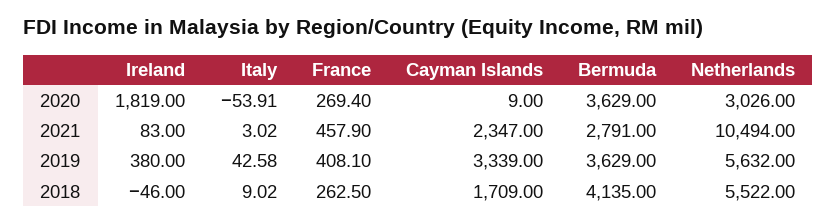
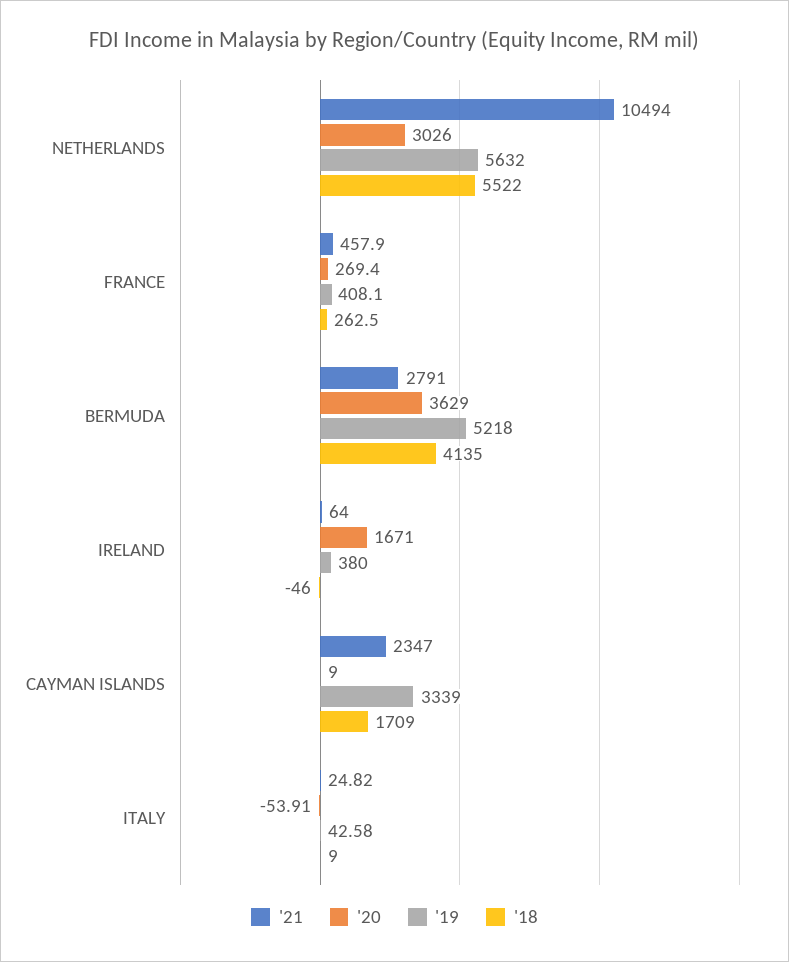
  {
    "2020": {
-     "Ireland": 1819,
+     "Ireland": 1671,
      "Italy": -53.91,
      "France": 269.4,
      "Cayman Islands": 9,
      "Bermuda": 3629,
      "Netherlands": 3026
    },
    "2021": {
-     "Ireland": 83,
+     "Ireland": 64,
-     "Italy": 3.02,
+     "Italy": 24.82,
      "France": 457.9,
      "Cayman Islands": 2347,
      "Bermuda": 2791,
      "Netherlands": 10494
    },
    "2019": {
      "Ireland": 380,
      "Italy": 42.58,
      "France": 408.1,
      "Cayman Islands": 3339,
-     "Bermuda": 3629,
+     "Bermuda": 5218,
      "Netherlands": 5632
    },
    "2018": {
      "Ireland": -46,
-     "Italy": 9.02,
+     "Italy": 9,
      "France": 262.5,
      "Cayman Islands": 1709,
      "Bermuda": 4135,
      "Netherlands": 5522
    }
  }

